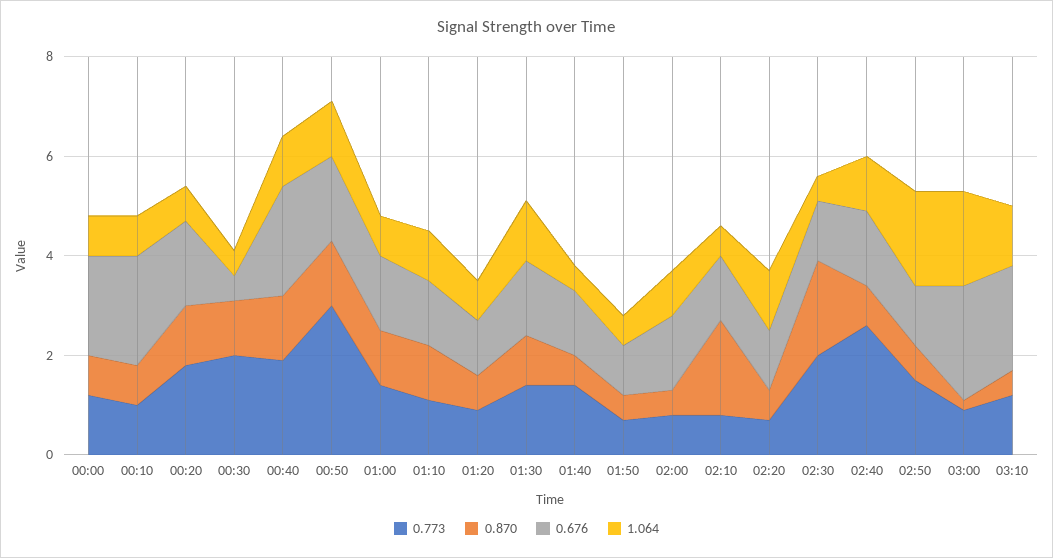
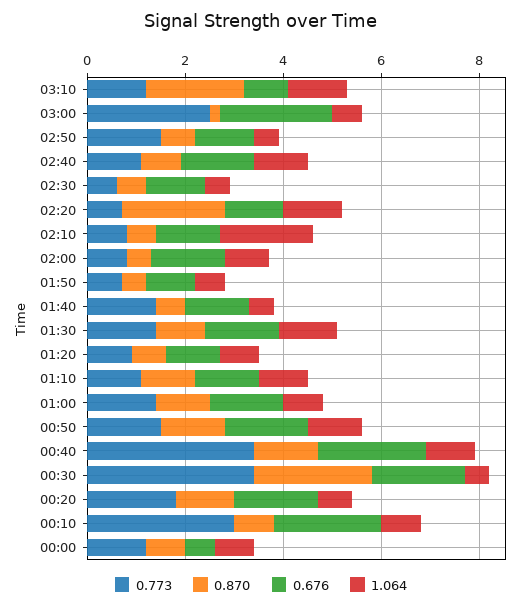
  {
    "0.773": {
      "00:00": 1,
-     "00:10": 1,
+     "00:10": 3,
      "00:20": 2,
-     "00:30": 2,
+     "00:30": 3.5,
-     "00:40": 2,
+     "00:40": 3.5,
-     "00:50": 3,
+     "00:50": 1.5,
      "01:00": 1.5,
      "01:10": 1,
      "01:20": 1,
      "01:30": 1.5,
      "01:40": 1.5,
      "01:50": 0.5,
      "02:00": 1,
      "02:10": 1,
      "02:20": 0.5,
-     "02:30": 2,
+     "02:30": 0.5,
-     "02:40": 2.5,
+     "02:40": 1,
      "02:50": 1.5,
-     "03:00": 1,
+     "03:00": 2.5,
      "03:10": 1
    },
    "0.870": {
      "00:00": 1,
      "00:10": 1,
      "00:20": 1,
-     "00:30": 1,
+     "00:30": 2.5,
      "00:40": 1.5,
      "00:50": 1.5,
      "01:00": 1,
      "01:10": 1,
      "01:20": 0.5,
      "01:30": 1,
      "01:40": 0.5,
      "01:50": 0.5,
      "02:00": 0.5,
-     "02:10": 2,
+     "02:10": 0.5,
-     "02:20": 0.5,
+     "02:20": 2,
-     "02:30": 2,
+     "02:30": 0.5,
      "02:40": 1,
      "02:50": 0.5,
      "03:00": 0,
-     "03:10": 0.5
+     "03:10": 2
    },
    "0.676": {
-     "00:00": 2,
+     "00:00": 0.5,
      "00:10": 2,
      "00:20": 1.5,
-     "00:30": 0.5,
+     "00:30": 2,
      "00:40": 2,
      "00:50": 1.5,
      "01:00": 1.5,
      "01:10": 1.5,
      "01:20": 1,
      "01:30": 1.5,
      "01:40": 1.5,
      "01:50": 1,
      "02:00": 1.5,
      "02:10": 1.5,
      "02:20": 1,
      "02:30": 1,
      "02:40": 1.5,
      "02:50": 1,
      "03:00": 2.5,
-     "03:10": 2
+     "03:10": 1
    },
    "1.064": {
      "00:00": 1,
      "00:10": 1,
      "00:20": 0.5,
      "00:30": 0.5,
      "00:40": 1,
      "00:50": 1,
      "01:00": 1,
      "01:10": 1,
      "01:20": 1,
      "01:30": 1,
      "01:40": 0.5,
      "01:50": 0.5,
      "02:00": 1,
-     "02:10": 0.5,
+     "02:10": 2,
      "02:20": 1,
      "02:30": 0.5,
      "02:40": 1,
-     "02:50": 2,
+     "02:50": 0.5,
-     "03:00": 2,
+     "03:00": 0.5,
      "03:10": 1
    }
  }

